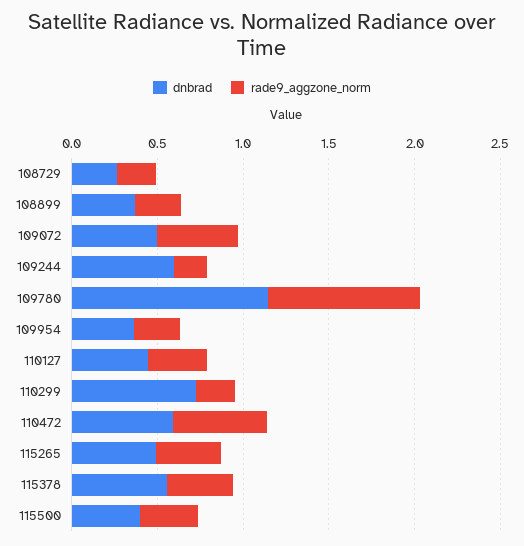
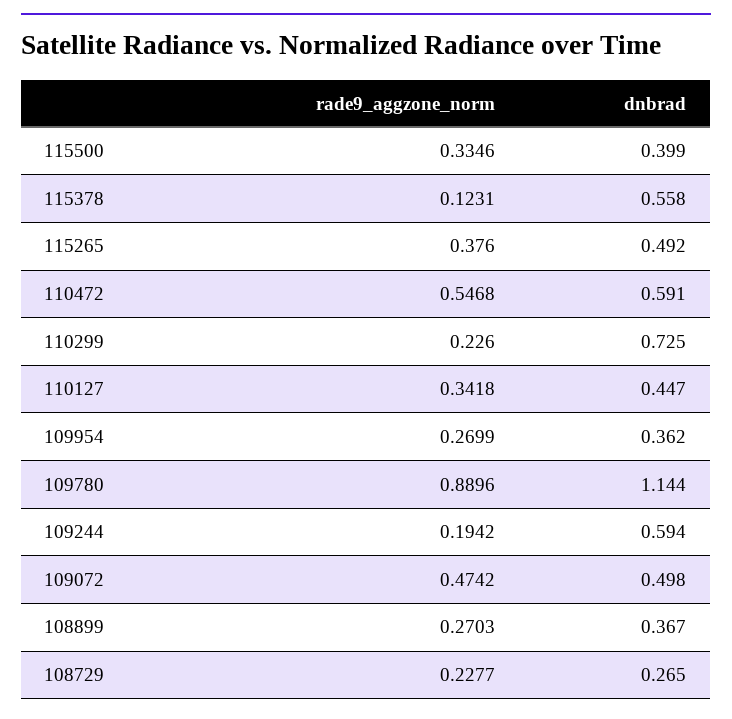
  {
    "dnbrad": {
      "108729": 0.265,
      "108899": 0.367,
      "109072": 0.498,
      "109244": 0.594,
      "109780": 1.144,
      "109954": 0.362,
      "110127": 0.447,
      "110299": 0.725,
      "110472": 0.591,
      "115265": 0.492,
      "115378": 0.558,
      "115500": 0.399
    },
    "rade9_aggzone_norm": {
      "108729": 0.2277,
      "108899": 0.2703,
      "109072": 0.4742,
      "109244": 0.1942,
      "109780": 0.8896,
      "109954": 0.2699,
      "110127": 0.3418,
      "110299": 0.226,
      "110472": 0.5468,
      "115265": 0.376,
-     "115378": 0.4,
+     "115378": 0.1231,
      "115500": 0.3346
    }
  }

